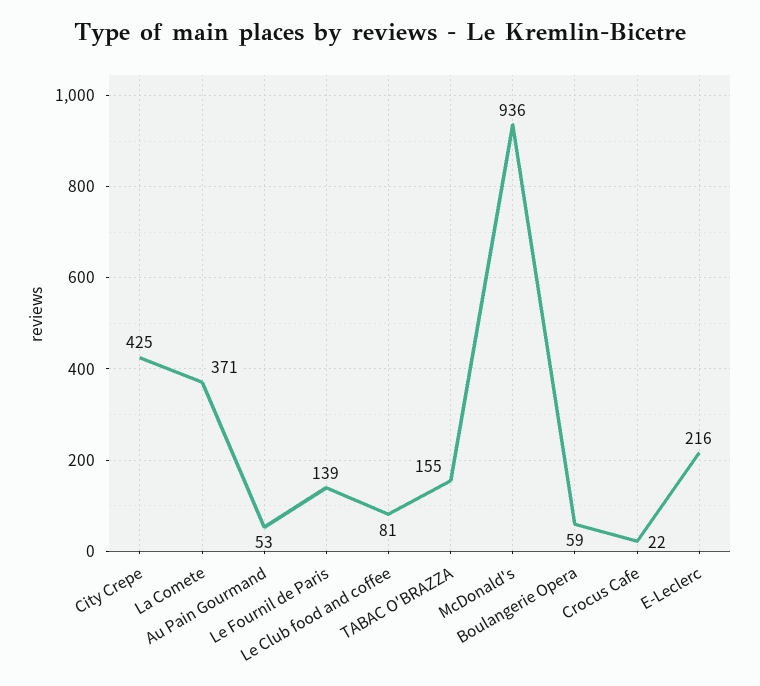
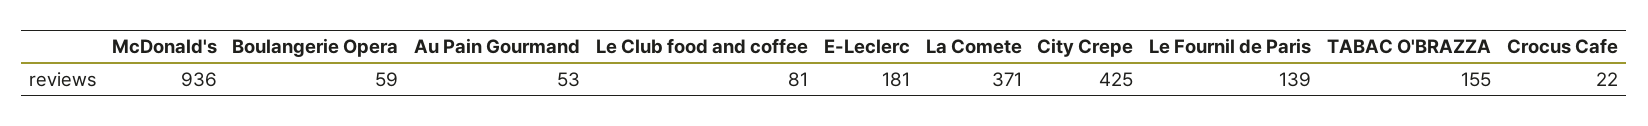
  {
    "City Crepe": 425,
    "La Comete": 371,
    "Au Pain Gourmand": 53,
    "Le Fournil de Paris": 139,
    "Le Club food and coffee": 81,
    "TABAC O'BRAZZA": 155,
    "McDonald's": 936,
    "Boulangerie Opera": 59,
    "Crocus Cafe": 22,
-   "E-Leclerc": 216
+   "E-Leclerc": 181
  }

